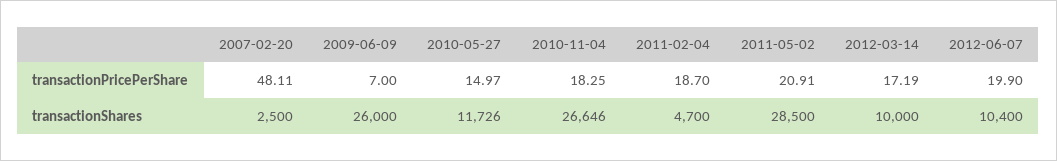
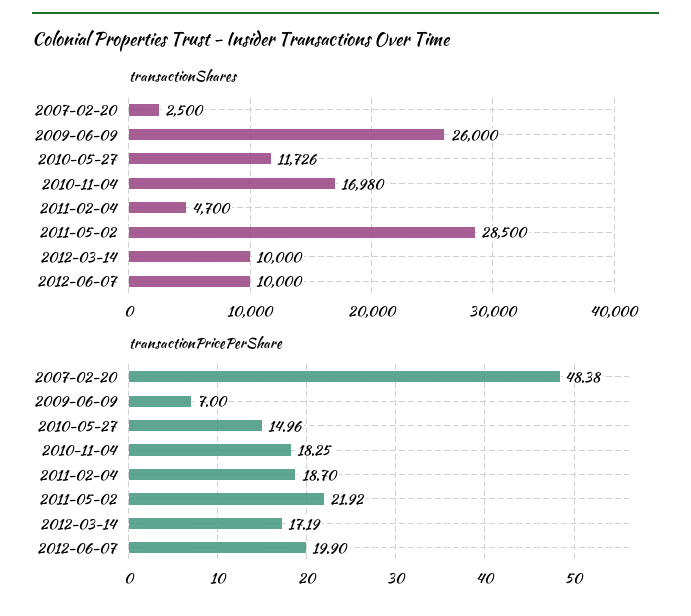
  {
    "transactionPricePerShare": {
-     "2007-02-20": 48.11,
+     "2007-02-20": 48.38,
      "2009-06-09": 7,
-     "2010-05-27": 14.97,
+     "2010-05-27": 14.96,
      "2010-11-04": 18.25,
      "2011-02-04": 18.7,
-     "2011-05-02": 20.91,
+     "2011-05-02": 21.92,
      "2012-03-14": 17.19,
      "2012-06-07": 19.9
    },
    "transactionShares": {
      "2007-02-20": 2500,
      "2009-06-09": 26000,
      "2010-05-27": 11726,
-     "2010-11-04": 26646,
+     "2010-11-04": 16980,
      "2011-02-04": 4700,
      "2011-05-02": 28500,
      "2012-03-14": 10000,
-     "2012-06-07": 10400
+     "2012-06-07": 10000
    }
  }

